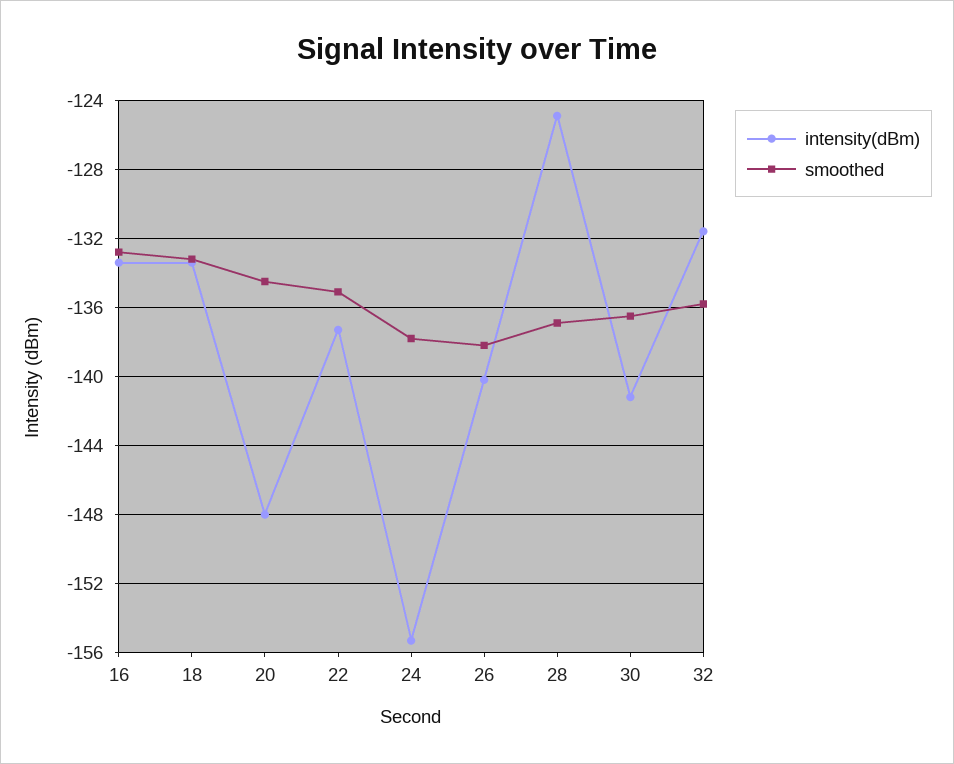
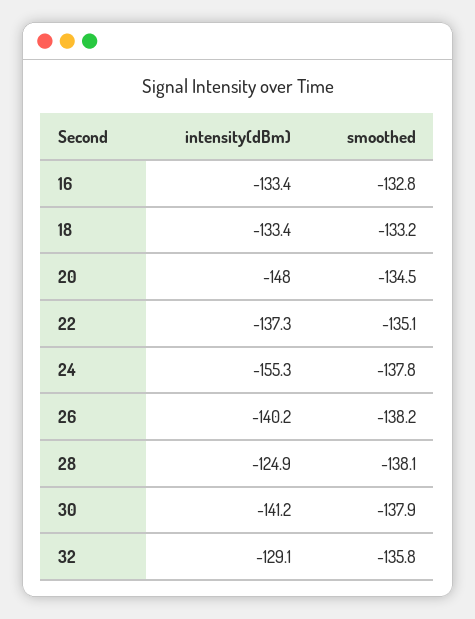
  {
    "intensity(dBm)": {
      "16": -133.4,
      "18": -133.4,
      "20": -148,
      "22": -137.3,
      "24": -155.3,
      "26": -140.2,
      "28": -124.9,
      "30": -141.2,
-     "32": -131.5
+     "32": -129.1
    },
    "smoothed": {
      "16": -132.8,
      "18": -133.2,
      "20": -134.5,
      "22": -135.1,
      "24": -137.8,
      "26": -138.2,
-     "28": -137,
+     "28": -138.1,
-     "30": -136.5,
+     "30": -137.9,
      "32": -135.8
    }
  }

